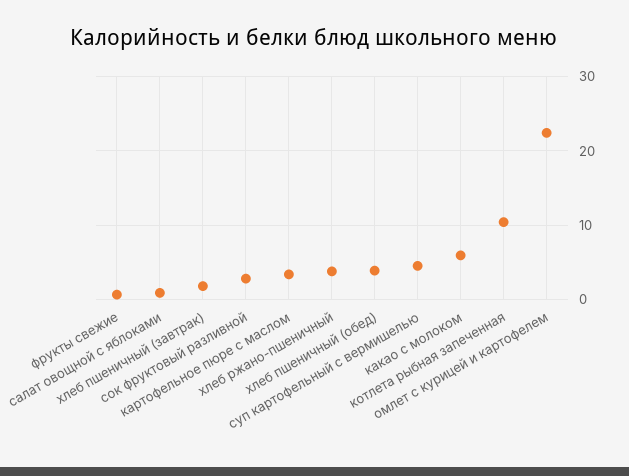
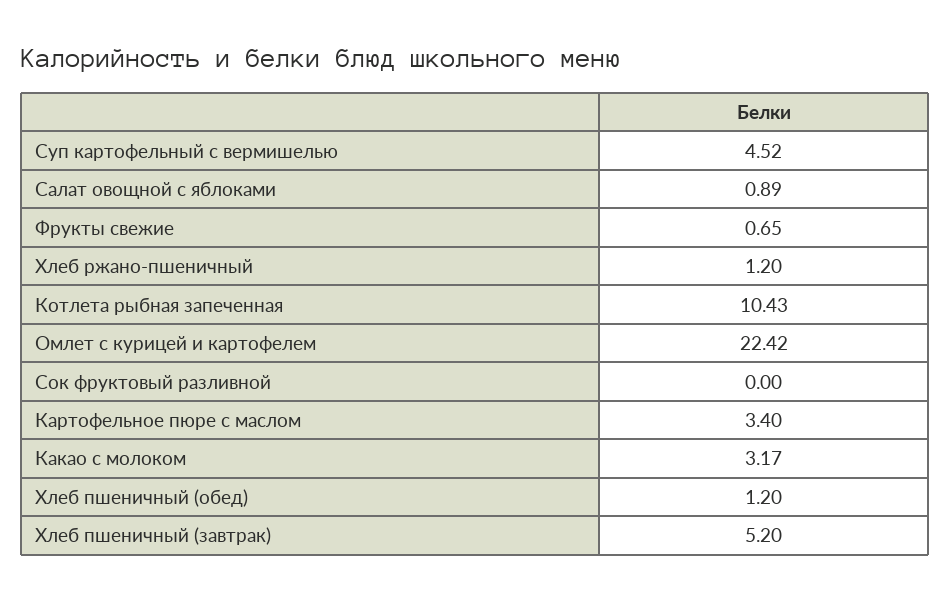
  {
    "фрукты свежие": 0.65,
    "салат овощной с яблоками": 0.89,
-   "хлеб пшеничный (завтрак)": 2,
+   "хлеб пшеничный (завтрак)": 5.2,
-   "сок фруктовый разливной": 3,
+   "сок фруктовый разливной": 0,
    "картофельное пюре с маслом": 3.4,
-   "хлеб ржано-пшеничный": 4,
+   "хлеб ржано-пшеничный": 1.2,
-   "хлеб пшеничный (обед)": 4,
+   "хлеб пшеничный (обед)": 1.2,
    "суп картофельный с вермишелью": 4.52,
-   "какао с молоком": 6,
+   "какао с молоком": 3.17,
    "котлета рыбная запеченная": 10.43,
    "омлет с курицей и картофелем": 22.42
  }

